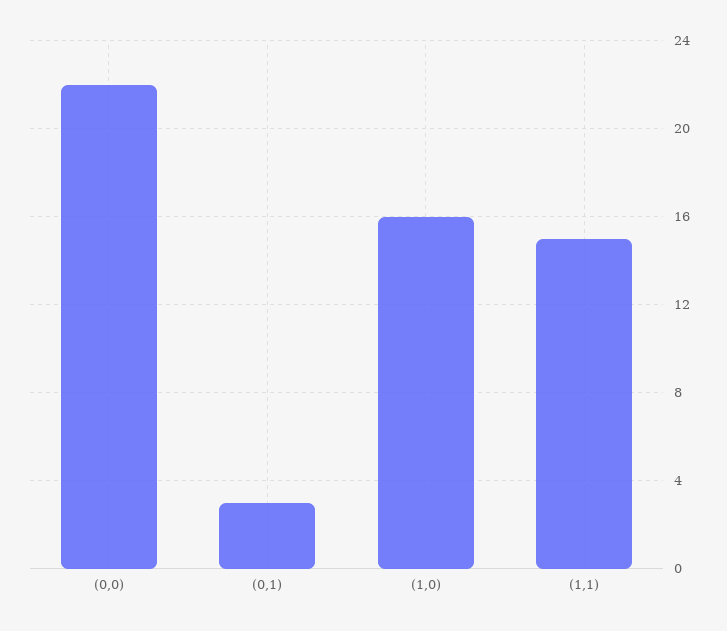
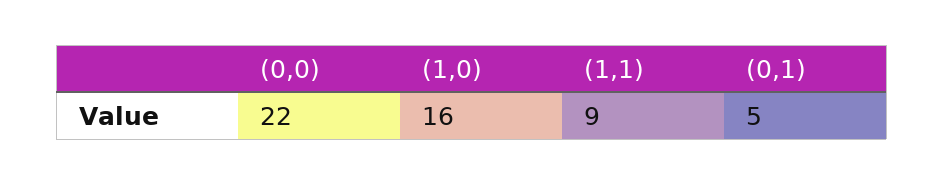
  {
    "(0,0)": 22,
-   "(0,1)": 3,
+   "(0,1)": 5,
    "(1,0)": 16,
-   "(1,1)": 15
+   "(1,1)": 9
  }

